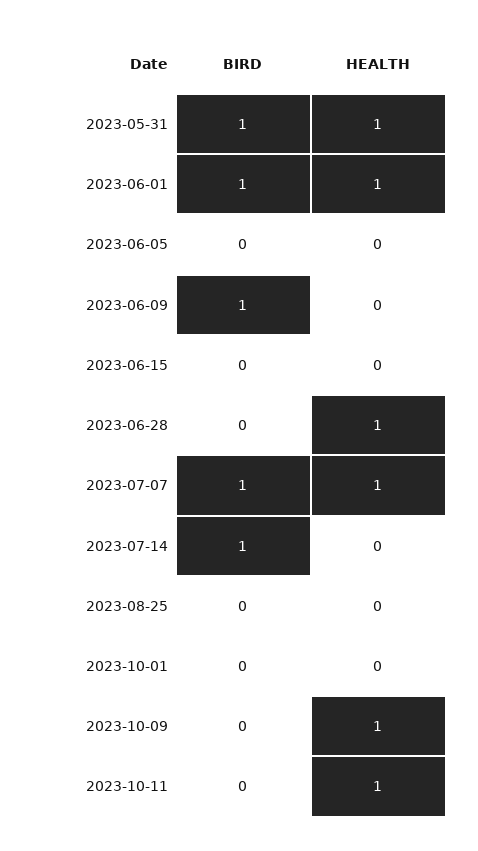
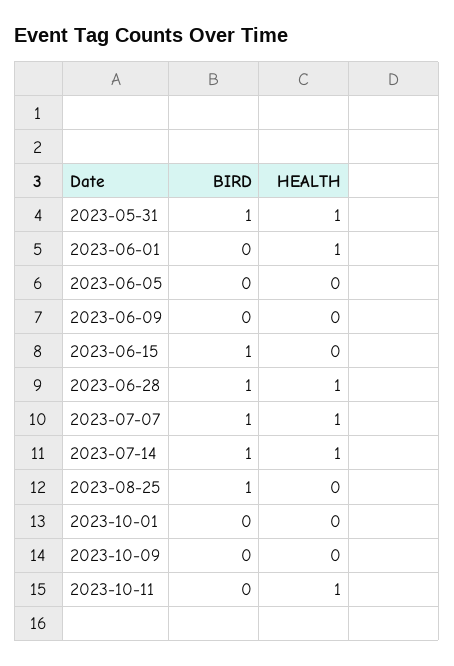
  {
    "BIRD": {
      "2023-05-31": 1,
-     "2023-06-01": 1,
+     "2023-06-01": 0,
      "2023-06-05": 0,
-     "2023-06-09": 1,
+     "2023-06-09": 0,
-     "2023-06-15": 0,
+     "2023-06-15": 1,
-     "2023-06-28": 0,
+     "2023-06-28": 1,
      "2023-07-07": 1,
      "2023-07-14": 1,
-     "2023-08-25": 0,
+     "2023-08-25": 1,
      "2023-10-01": 0,
      "2023-10-09": 0,
      "2023-10-11": 0
    },
    "HEALTH": {
      "2023-05-31": 1,
      "2023-06-01": 1,
      "2023-06-05": 0,
      "2023-06-09": 0,
      "2023-06-15": 0,
      "2023-06-28": 1,
      "2023-07-07": 1,
-     "2023-07-14": 0,
+     "2023-07-14": 1,
      "2023-08-25": 0,
      "2023-10-01": 0,
-     "2023-10-09": 1,
+     "2023-10-09": 0,
      "2023-10-11": 1
    }
  }

